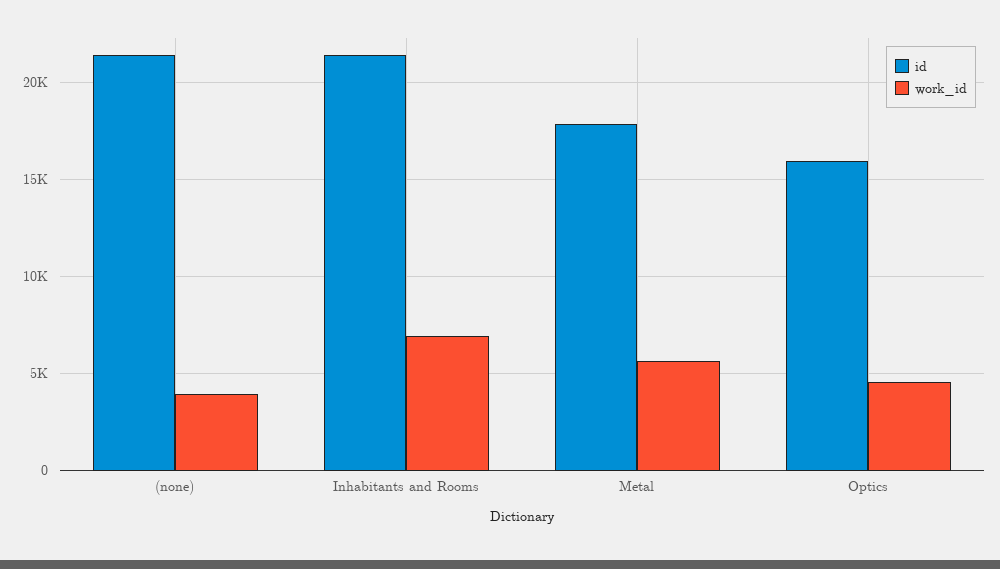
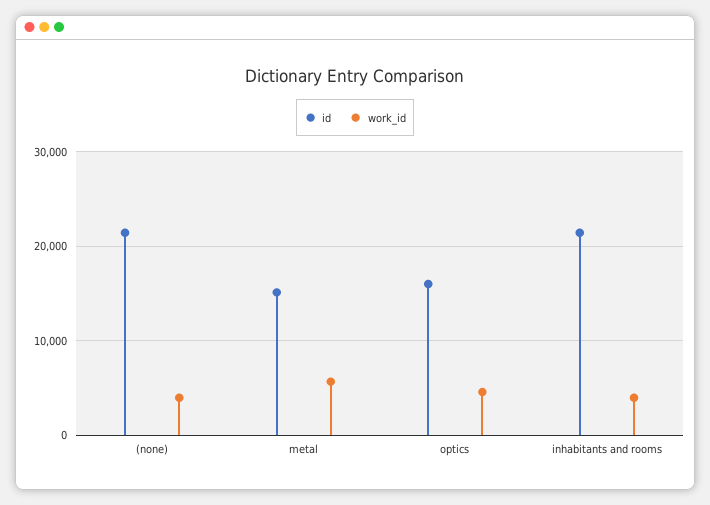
  {
    "id": {
      "(none)": 21500,
      "Inhabitants and Rooms": 21500,
-     "Metal": 18000,
+     "Metal": 15000,
      "Optics": 16000
    },
    "work_id": {
      "(none)": 4000,
-     "Inhabitants and Rooms": 7000,
+     "Inhabitants and Rooms": 4000,
      "Metal": 5500,
      "Optics": 4500
    }
  }

